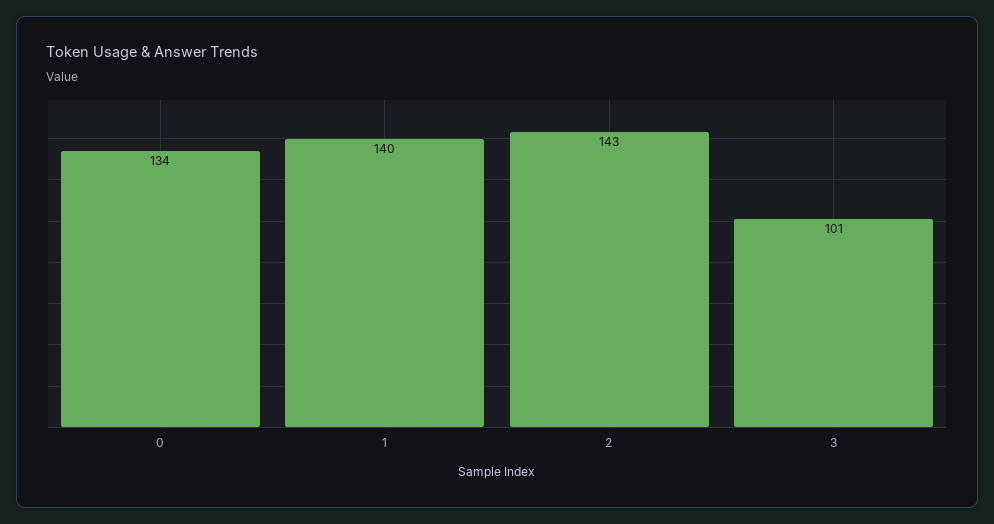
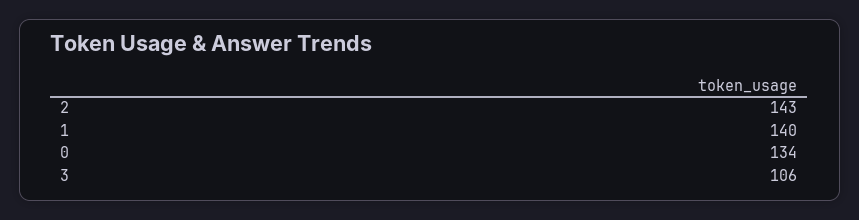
  {
    "0": 134,
    "1": 140,
    "2": 143,
-   "3": 101
+   "3": 106
  }

